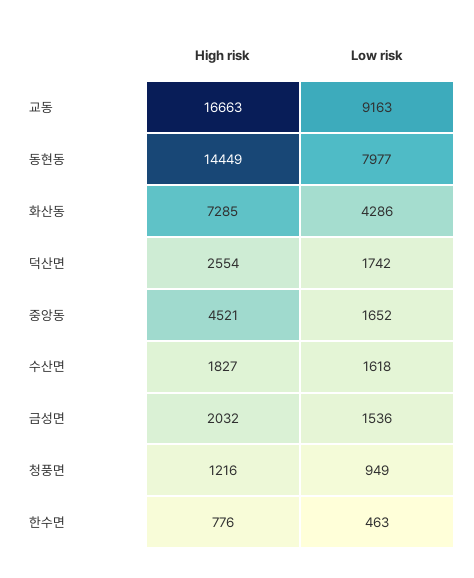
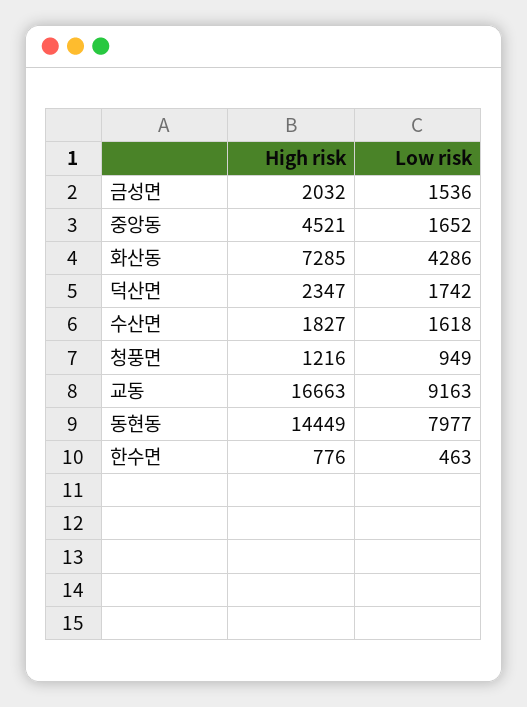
  {
    "High risk": {
      "교동": 16663,
      "동현동": 14449,
      "화산동": 7285,
-     "덕산면": 2554,
+     "덕산면": 2347,
      "중앙동": 4521,
      "수산면": 1827,
      "금성면": 2032,
      "청풍면": 1216,
      "한수면": 776
    },
    "Low risk": {
      "교동": 9163,
      "동현동": 7977,
      "화산동": 4286,
      "덕산면": 1742,
      "중앙동": 1652,
      "수산면": 1618,
      "금성면": 1536,
      "청풍면": 949,
      "한수면": 463
    }
  }

